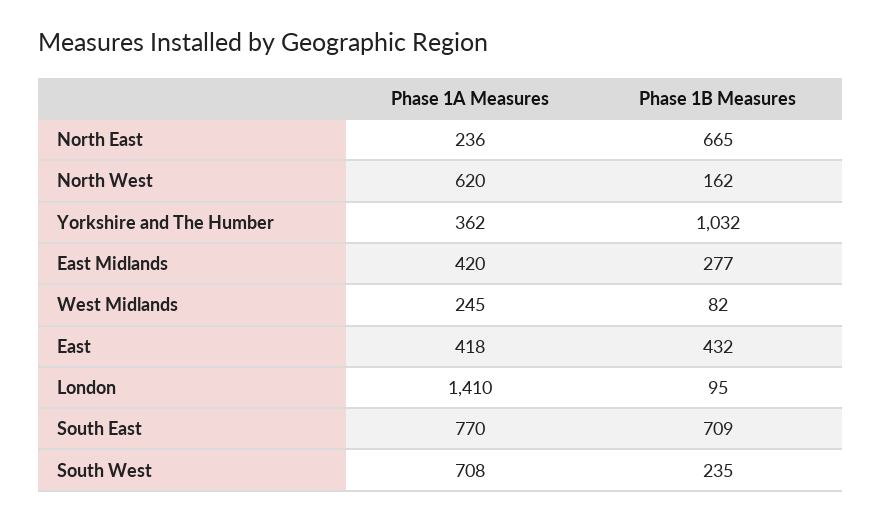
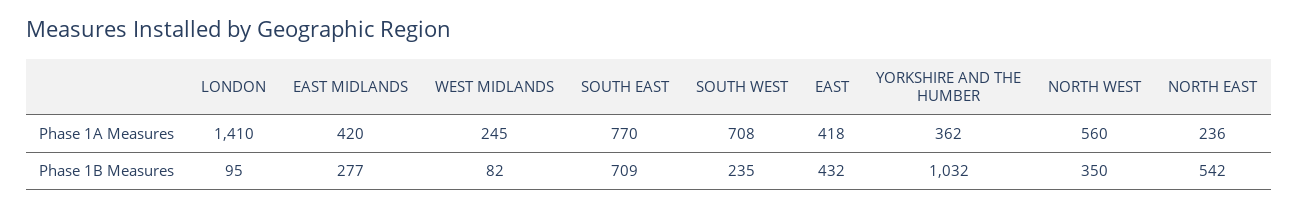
  {
    "Phase 1A Measures": {
      "North East": 236,
-     "North West": 620,
+     "North West": 560,
      "Yorkshire and The Humber": 362,
      "East Midlands": 420,
      "West Midlands": 245,
      "East": 418,
      "London": 1410,
      "South East": 770,
      "South West": 708
    },
    "Phase 1B Measures": {
-     "North East": 665,
+     "North East": 542,
-     "North West": 162,
+     "North West": 350,
      "Yorkshire and The Humber": 1032,
      "East Midlands": 277,
      "West Midlands": 82,
      "East": 432,
      "London": 95,
      "South East": 709,
      "South West": 235
    }
  }

